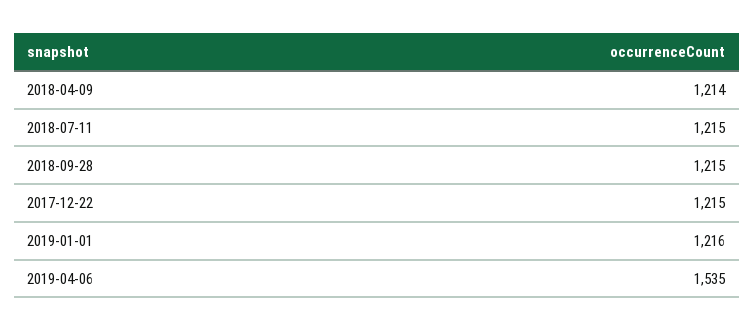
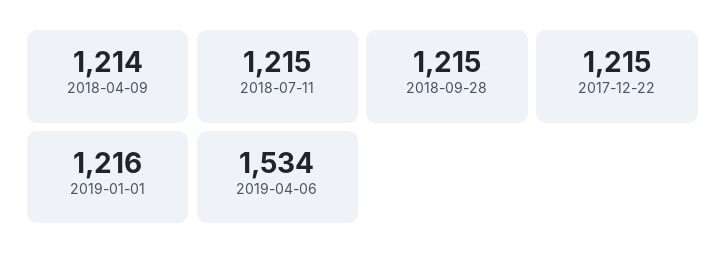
  {
    "2018-04-09": 1214,
    "2018-07-11": 1215,
    "2018-09-28": 1215,
    "2017-12-22": 1215,
    "2019-01-01": 1216,
-   "2019-04-06": 1535
+   "2019-04-06": 1534
  }

